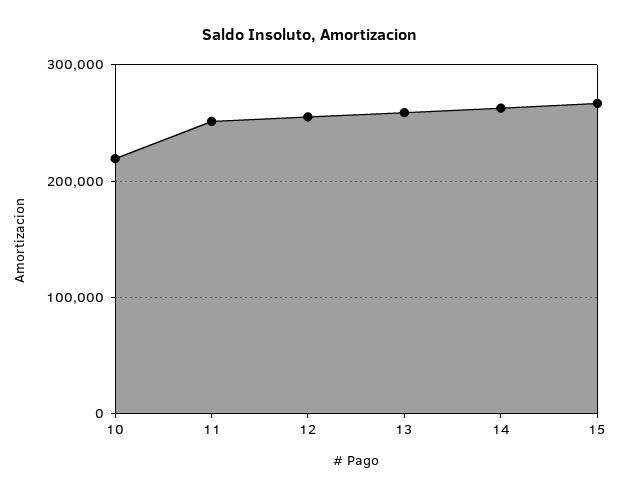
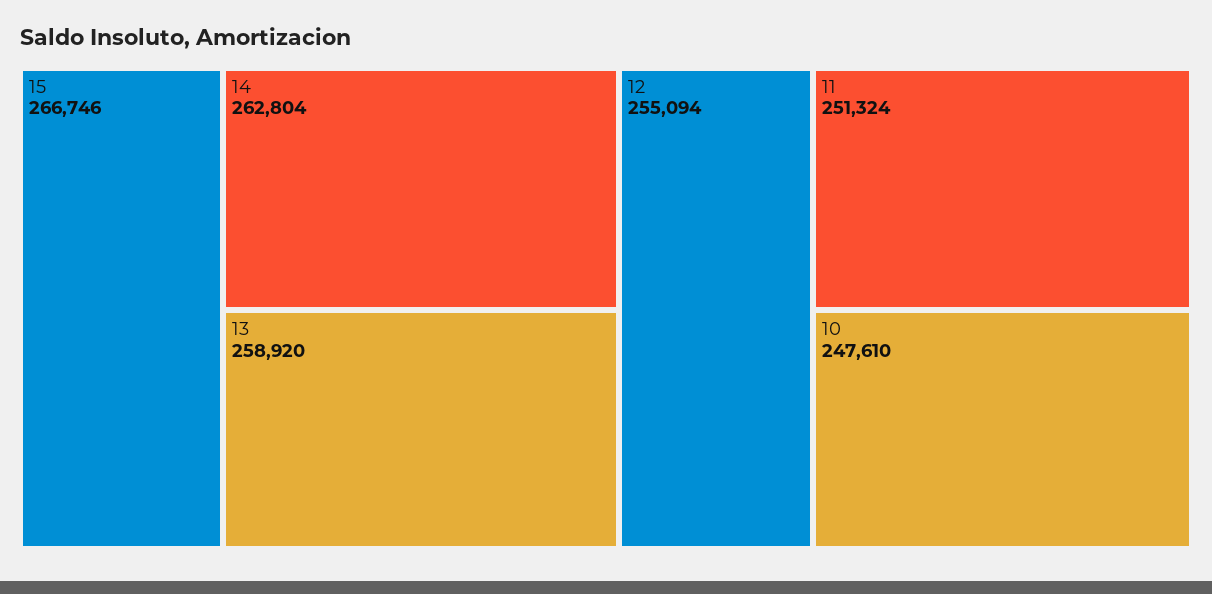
  {
-   "10": 220000,
+   "10": 247610,
    "11": 251324,
    "12": 255094,
    "13": 258920,
    "14": 262804,
    "15": 266746
  }

